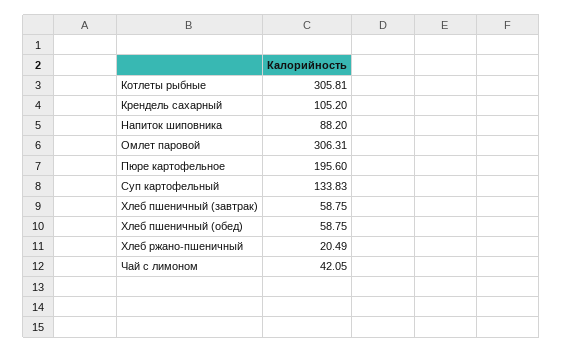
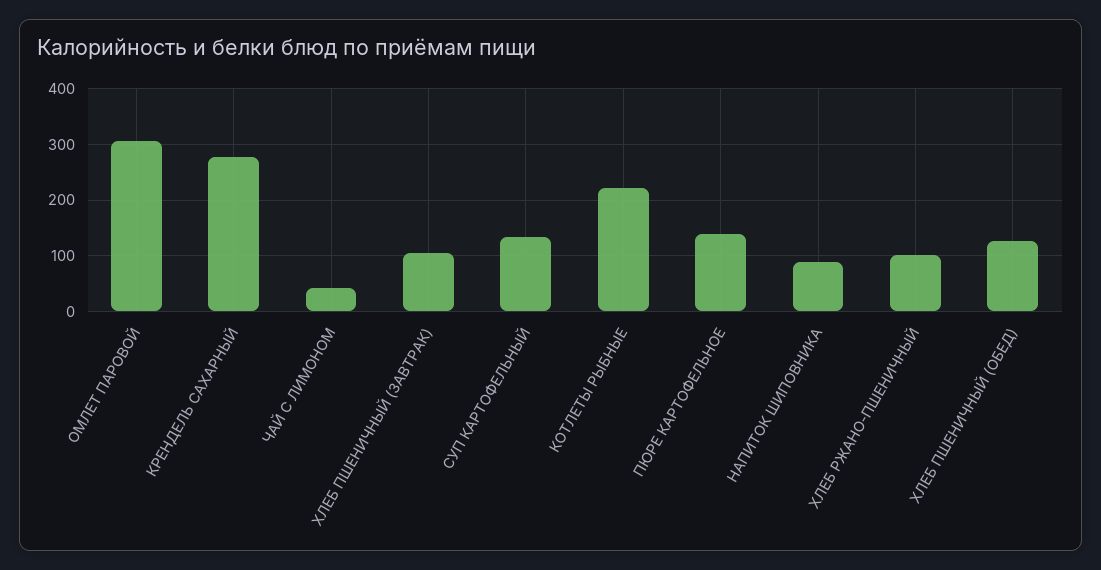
  {
-   "Котлеты рыбные": 305.81,
+   "Котлеты рыбные": 220,
-   "Крендель сахарный": 105.2,
+   "Крендель сахарный": 280,
    "Напиток шиповника": 88.2,
    "Омлет паровой": 306.31,
-   "Пюре картофельное": 195.6,
+   "Пюре картофельное": 140,
    "Суп картофельный": 133.83,
-   "Хлеб пшеничный (завтрак)": 58.75,
+   "Хлеб пшеничный (завтрак)": 100,
-   "Хлеб пшеничный (обед)": 58.75,
+   "Хлеб пшеничный (обед)": 120,
-   "Хлеб ржано-пшеничный": 20.49,
+   "Хлеб ржано-пшеничный": 100,
    "Чай с лимоном": 42.05
  }

